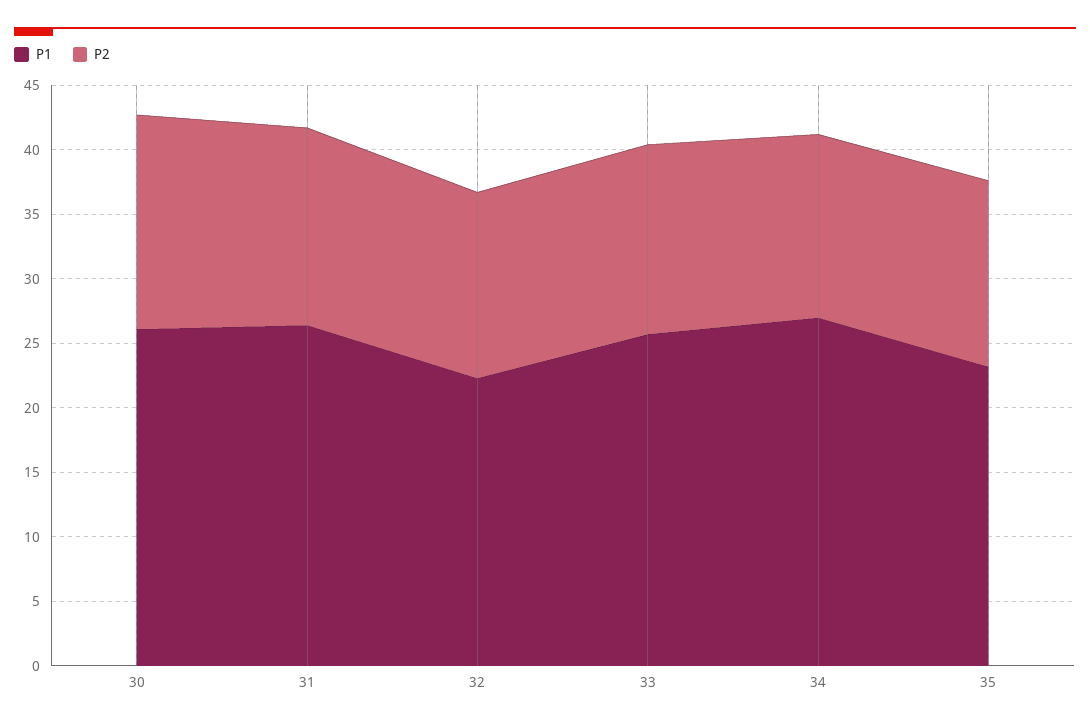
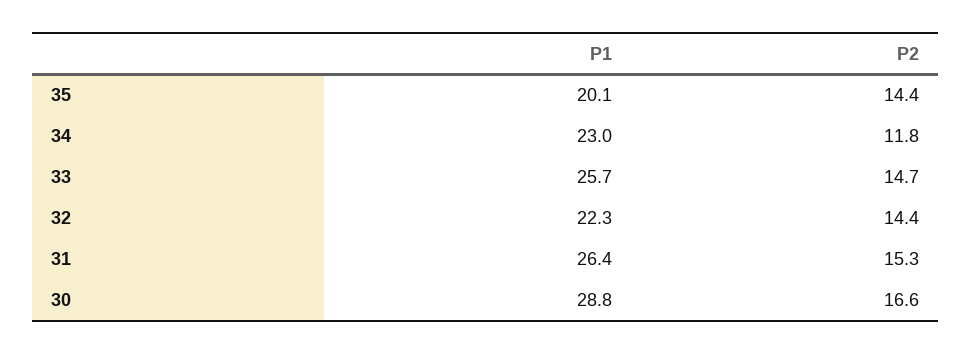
  {
    "P1": {
-     "30": 26,
+     "30": 28.8,
      "31": 26.4,
      "32": 22.3,
      "33": 25.7,
-     "34": 27,
+     "34": 23,
-     "35": 23
+     "35": 20.1
    },
    "P2": {
      "30": 16.6,
      "31": 15.3,
      "32": 14.4,
      "33": 14.7,
-     "34": 14,
+     "34": 11.8,
      "35": 14.4
    }
  }

